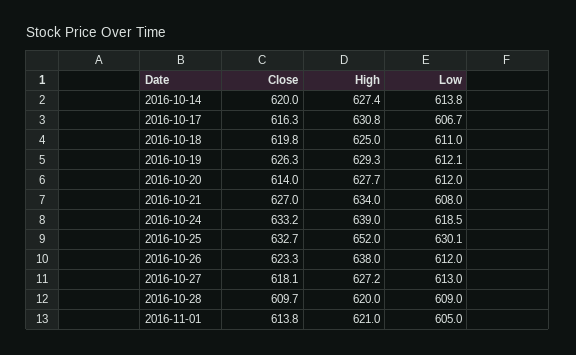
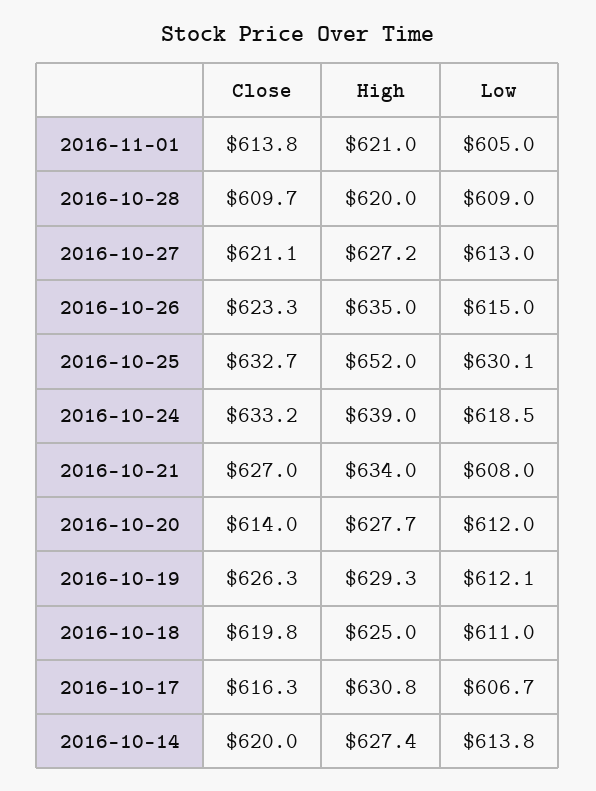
  {
    "Close": {
      "2016-10-14": 620,
      "2016-10-17": 616.3,
      "2016-10-18": 619.8,
      "2016-10-19": 626.3,
      "2016-10-20": 614,
      "2016-10-21": 627,
      "2016-10-24": 633.2,
      "2016-10-25": 632.7,
      "2016-10-26": 623.3,
-     "2016-10-27": 618.1,
+     "2016-10-27": 621.1,
      "2016-10-28": 609.7,
      "2016-11-01": 613.8
    },
    "High": {
      "2016-10-14": 627.4,
      "2016-10-17": 630.8,
      "2016-10-18": 625,
      "2016-10-19": 629.3,
      "2016-10-20": 627.7,
      "2016-10-21": 634,
      "2016-10-24": 639,
      "2016-10-25": 652,
-     "2016-10-26": 638,
+     "2016-10-26": 635,
      "2016-10-27": 627.2,
      "2016-10-28": 620,
      "2016-11-01": 621
    },
    "Low": {
      "2016-10-14": 613.8,
      "2016-10-17": 606.7,
      "2016-10-18": 611,
      "2016-10-19": 612.1,
      "2016-10-20": 612,
      "2016-10-21": 608,
      "2016-10-24": 618.5,
      "2016-10-25": 630.1,
-     "2016-10-26": 612,
+     "2016-10-26": 615,
      "2016-10-27": 613,
      "2016-10-28": 609,
      "2016-11-01": 605
    }
  }

